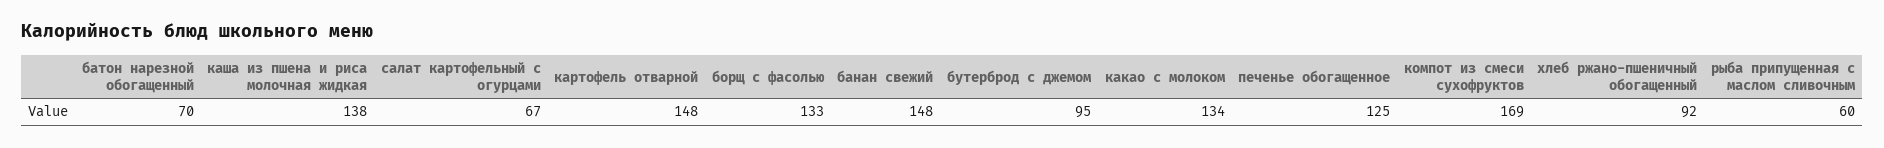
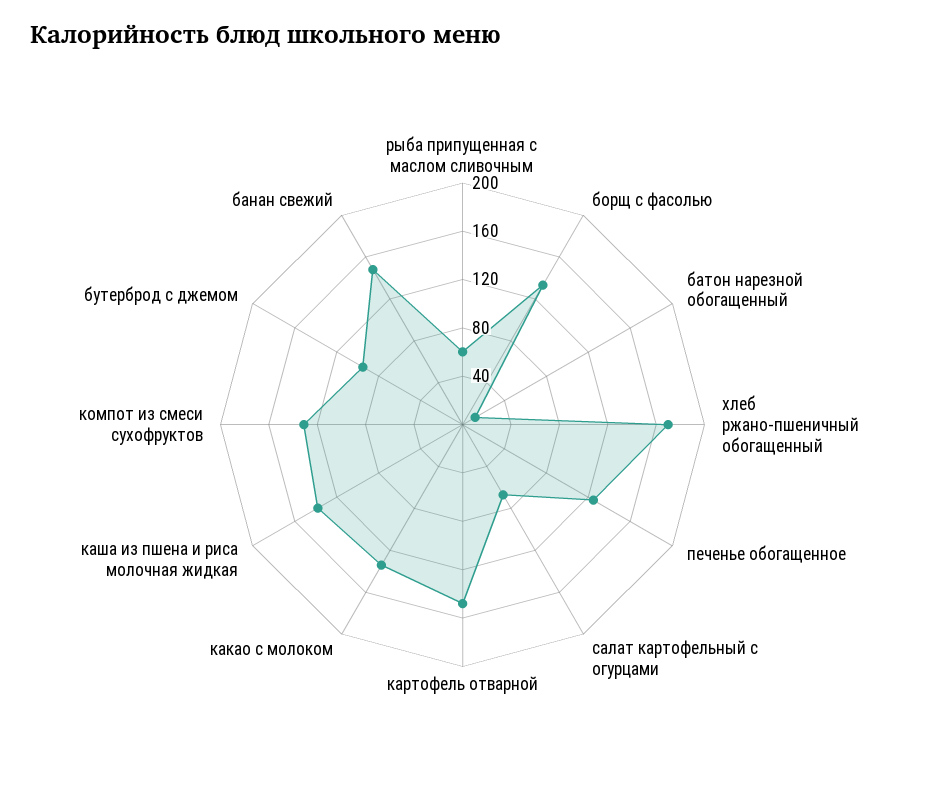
  {
-   "батон нарезной обогащенный": 70,
+   "батон нарезной обогащенный": 10,
    "каша из пшена и риса молочная жидкая": 138,
    "салат картофельный с огурцами": 67,
    "картофель отварной": 148,
    "борщ с фасолью": 133,
    "банан свежий": 148,
    "бутерброд с джемом": 95,
    "какао с молоком": 134,
    "печенье обогащенное": 125,
-   "компот из смеси сухофруктов": 169,
+   "компот из смеси сухофруктов": 130,
-   "хлеб ржано-пшеничный обогащенный": 92,
+   "хлеб ржано-пшеничный обогащенный": 170,
    "рыба припущенная с маслом сливочным": 60
  }

